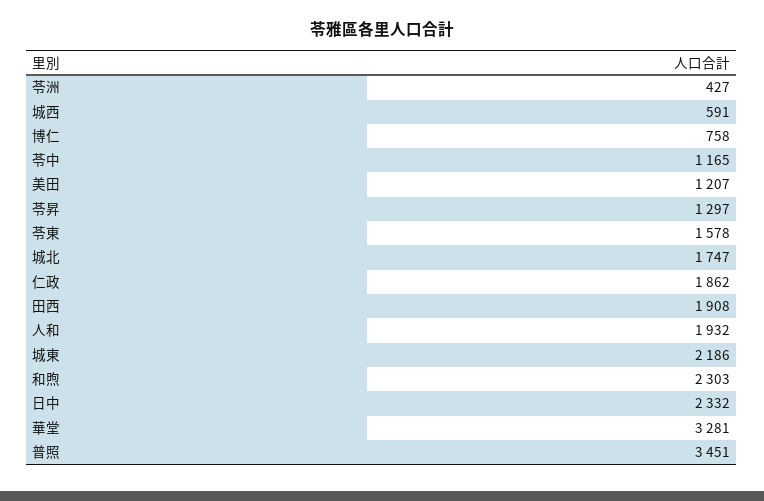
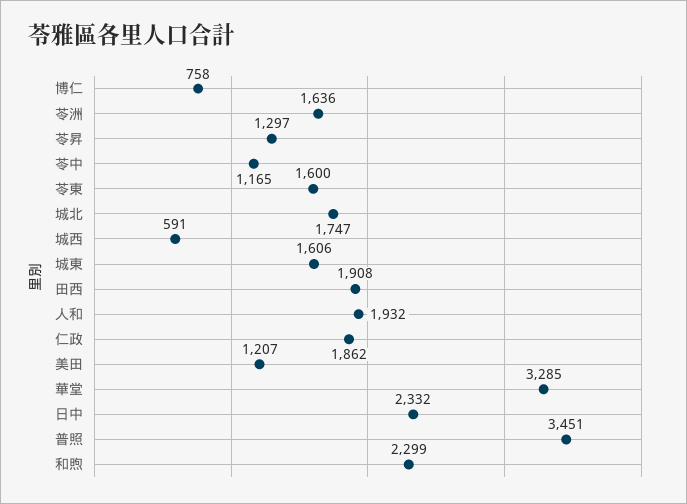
  {
-   "苓洲": 427,
+   "苓洲": 1636,
    "城西": 591,
    "博仁": 758,
    "苓中": 1165,
    "美田": 1207,
    "苓昇": 1297,
-   "苓東": 1578,
+   "苓東": 1600,
    "城北": 1747,
    "仁政": 1862,
    "田西": 1908,
    "人和": 1932,
-   "城東": 2186,
+   "城東": 1606,
-   "和煦": 2303,
+   "和煦": 2299,
    "日中": 2332,
-   "華堂": 3281,
+   "華堂": 3285,
    "普照": 3451
  }

